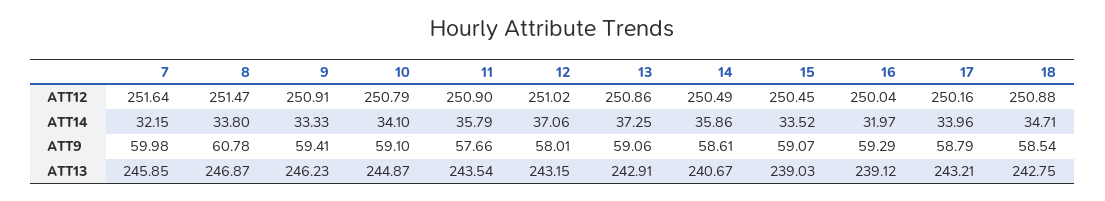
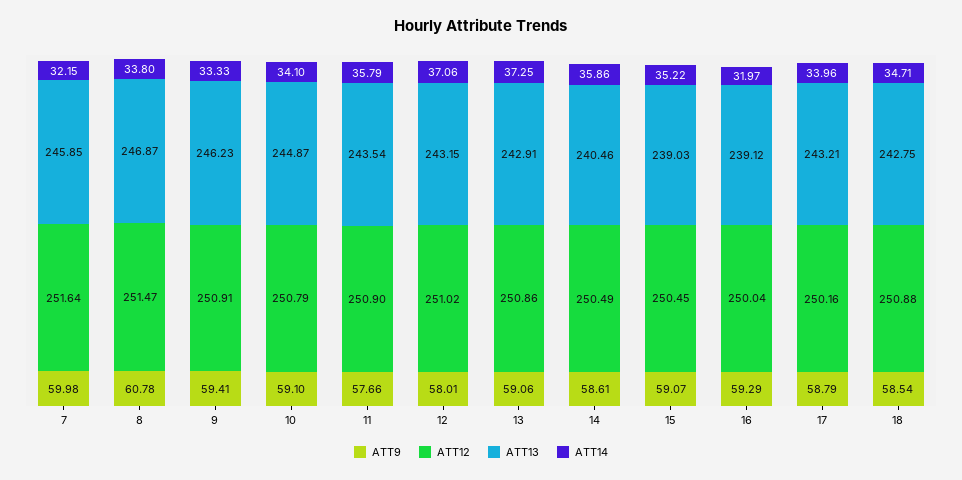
  {
    "ATT12": {
      "7": 251.64,
      "8": 251.47,
      "9": 250.91,
      "10": 250.79,
      "11": 250.9,
      "12": 251.02,
      "13": 250.86,
      "14": 250.49,
      "15": 250.45,
      "16": 250.04,
      "17": 250.16,
      "18": 250.88
    },
    "ATT14": {
      "7": 32.15,
      "8": 33.8,
      "9": 33.33,
      "10": 34.1,
      "11": 35.79,
      "12": 37.06,
      "13": 37.25,
      "14": 35.86,
-     "15": 33.52,
+     "15": 35.22,
      "16": 31.97,
      "17": 33.96,
      "18": 34.71
    },
    "ATT9": {
      "7": 59.98,
      "8": 60.78,
      "9": 59.41,
      "10": 59.1,
      "11": 57.66,
      "12": 58.01,
      "13": 59.06,
      "14": 58.61,
      "15": 59.07,
      "16": 59.29,
      "17": 58.79,
      "18": 58.54
    },
    "ATT13": {
      "7": 245.85,
      "8": 246.87,
      "9": 246.23,
      "10": 244.87,
      "11": 243.54,
      "12": 243.15,
      "13": 242.91,
-     "14": 240.67,
+     "14": 240.46,
      "15": 239.03,
      "16": 239.12,
      "17": 243.21,
      "18": 242.75
    }
  }

